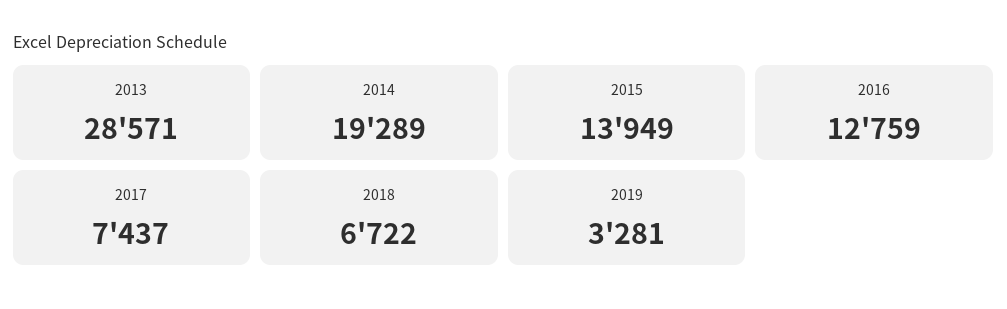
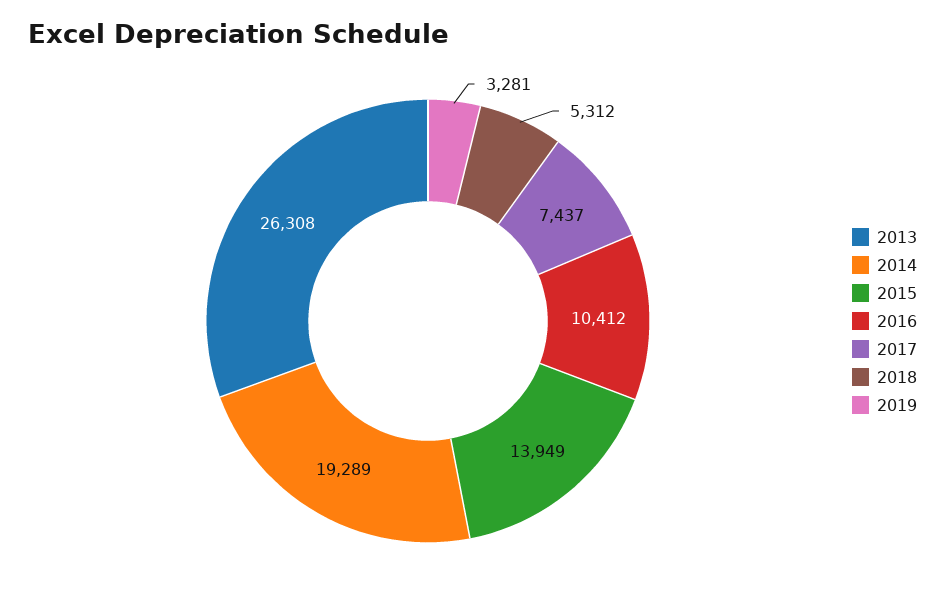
  {
-   "2013": 28571,
+   "2013": 26308,
    "2014": 19289,
    "2015": 13949,
-   "2016": 12759,
+   "2016": 10412,
    "2017": 7437,
-   "2018": 6722,
+   "2018": 5312,
    "2019": 3281
  }

